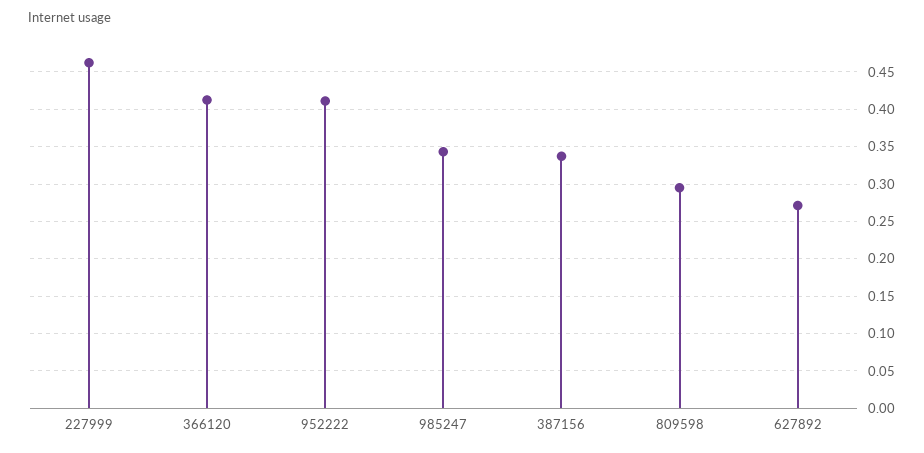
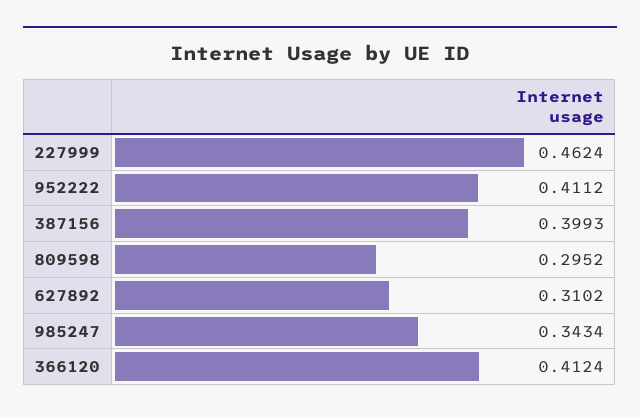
  {
    "227999": 0.4624,
    "366120": 0.4124,
    "952222": 0.4112,
    "985247": 0.3434,
-   "387156": 0.34,
+   "387156": 0.3993,
    "809598": 0.2952,
-   "627892": 0.27
+   "627892": 0.3102
  }

